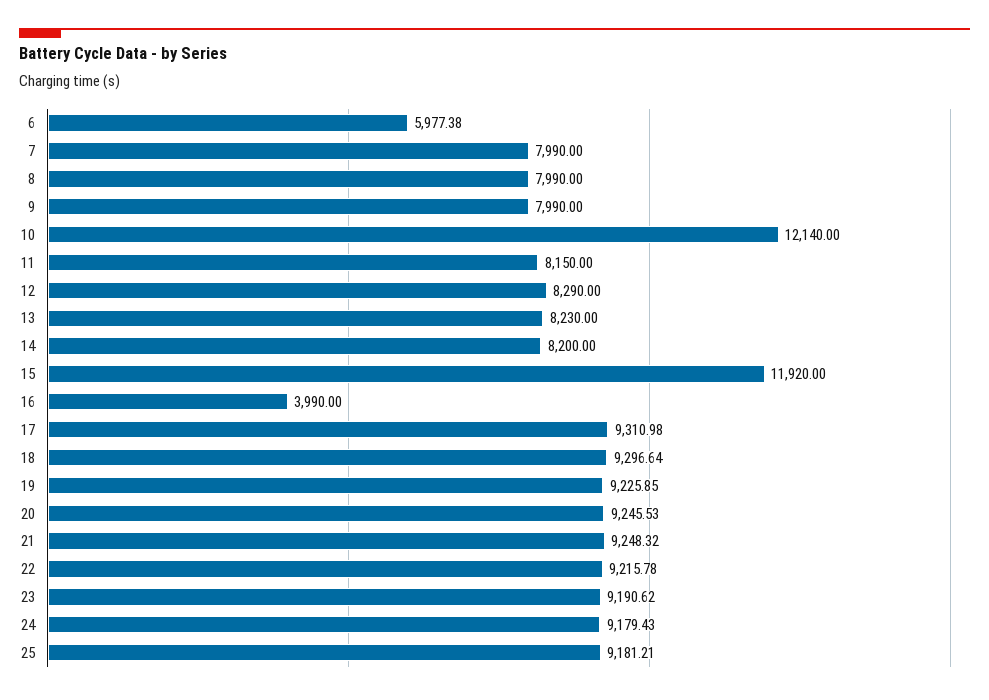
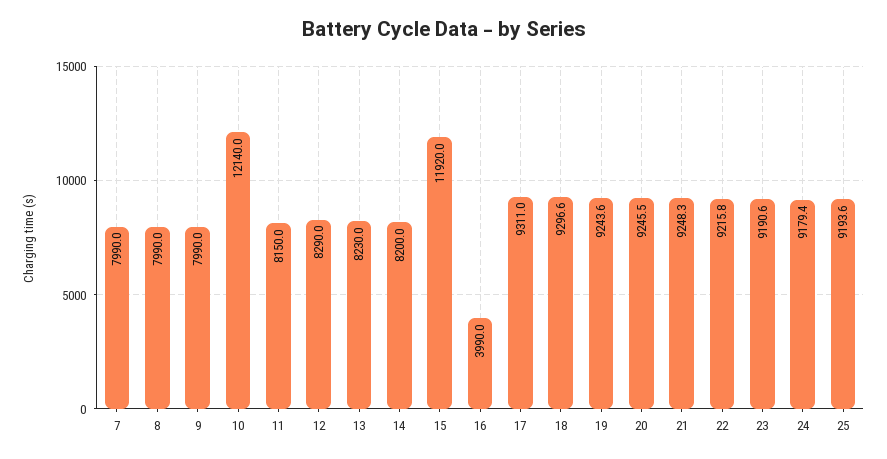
  {
-   "6": 5977.38,
    "7": 7990,
    "8": 7990,
    "9": 7990,
    "10": 12140,
    "11": 8150,
    "12": 8290,
    "13": 8230,
    "14": 8200,
    "15": 11920,
    "16": 3990,
    "17": 9310.98,
    "18": 9296.64,
-   "19": 9225.85,
+   "19": 9243.6,
    "20": 9245.53,
    "21": 9248.32,
    "22": 9215.78,
    "23": 9190.62,
    "24": 9179.43,
-   "25": 9181.21
+   "25": 9193.6
  }

